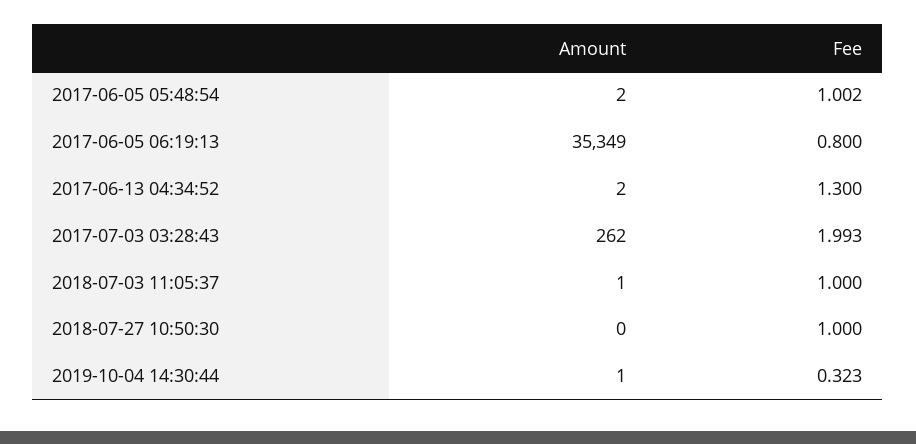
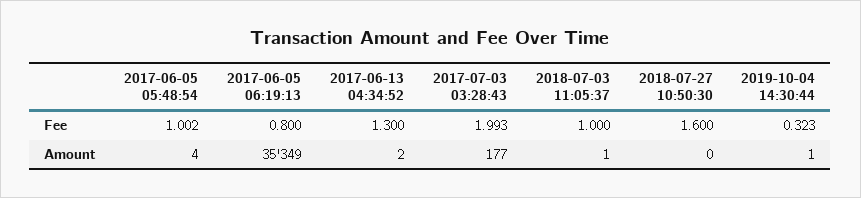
  {
    "Amount": {
-     "2017-06-05 05:48:54": 2,
+     "2017-06-05 05:48:54": 4,
      "2017-06-05 06:19:13": 35349,
      "2017-06-13 04:34:52": 2,
-     "2017-07-03 03:28:43": 262,
+     "2017-07-03 03:28:43": 177,
      "2018-07-03 11:05:37": 1,
      "2018-07-27 10:50:30": 0,
      "2019-10-04 14:30:44": 1
    },
    "Fee": {
      "2017-06-05 05:48:54": 1.002,
      "2017-06-05 06:19:13": 0.8,
      "2017-06-13 04:34:52": 1.3,
      "2017-07-03 03:28:43": 1.993,
      "2018-07-03 11:05:37": 1,
-     "2018-07-27 10:50:30": 1,
+     "2018-07-27 10:50:30": 1.6,
      "2019-10-04 14:30:44": 0.323
    }
  }

